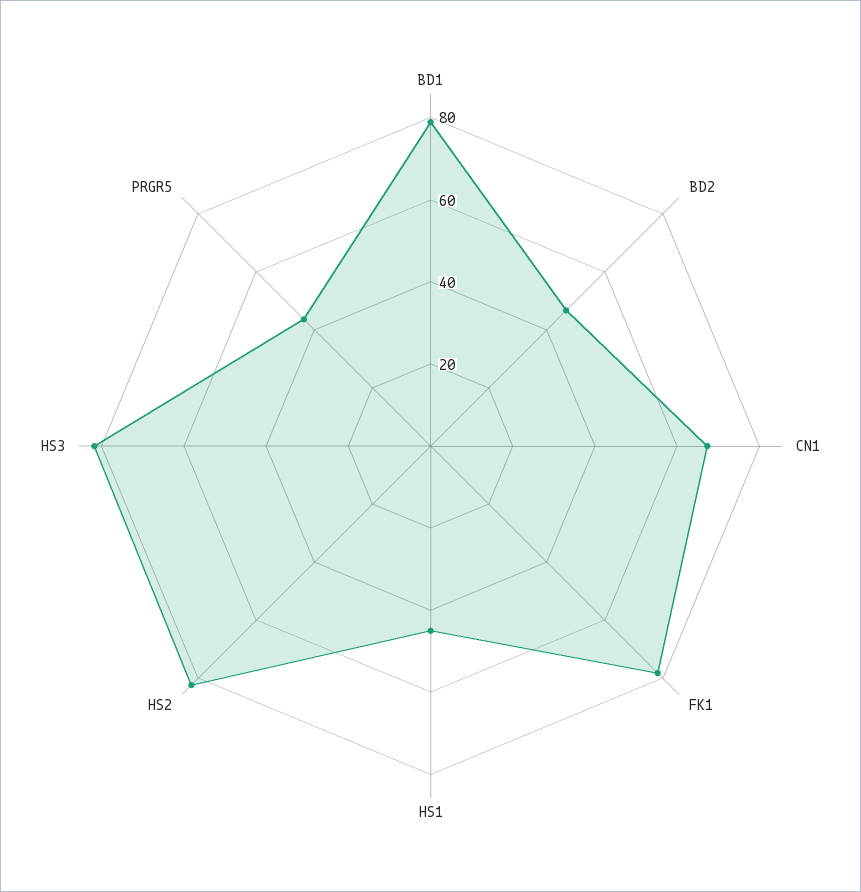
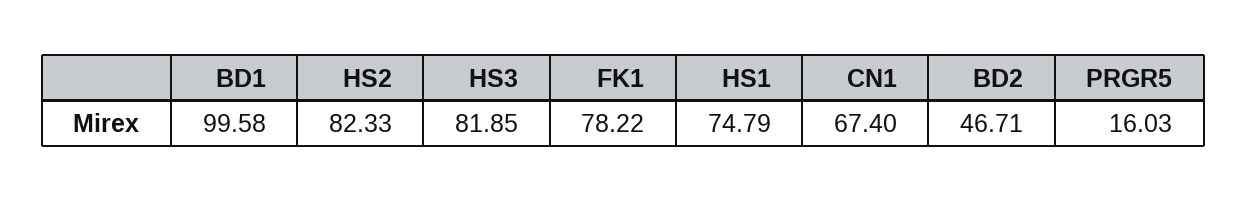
  {
-   "BD1": 80,
+   "BD1": 99.58,
    "BD2": 46.71,
    "CN1": 67.4,
    "FK1": 78.22,
-   "HS1": 45,
+   "HS1": 74.79,
    "HS2": 82.33,
    "HS3": 81.85,
-   "PRGR5": 45
+   "PRGR5": 16.03
  }

